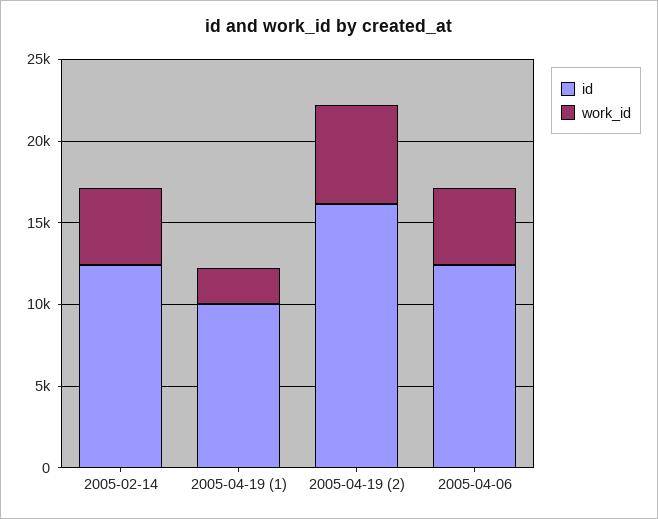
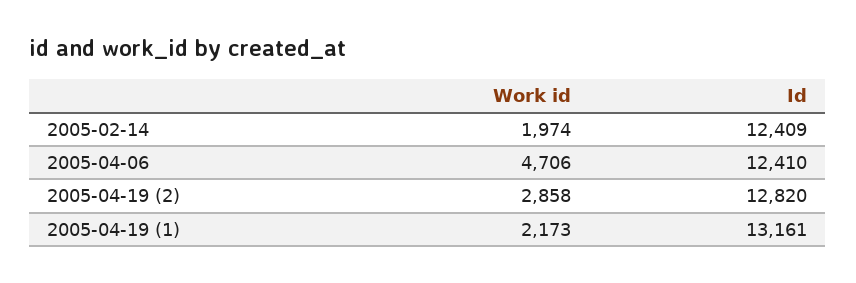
  {
    "id": {
      "2005-02-14": 12409,
-     "2005-04-19 (1)": 10000,
+     "2005-04-19 (1)": 13161,
-     "2005-04-19 (2)": 16000,
+     "2005-04-19 (2)": 12820,
      "2005-04-06": 12410
    },
    "work_id": {
-     "2005-02-14": 5000,
+     "2005-02-14": 1974,
      "2005-04-19 (1)": 2173,
-     "2005-04-19 (2)": 6000,
+     "2005-04-19 (2)": 2858,
      "2005-04-06": 4706
    }
  }

